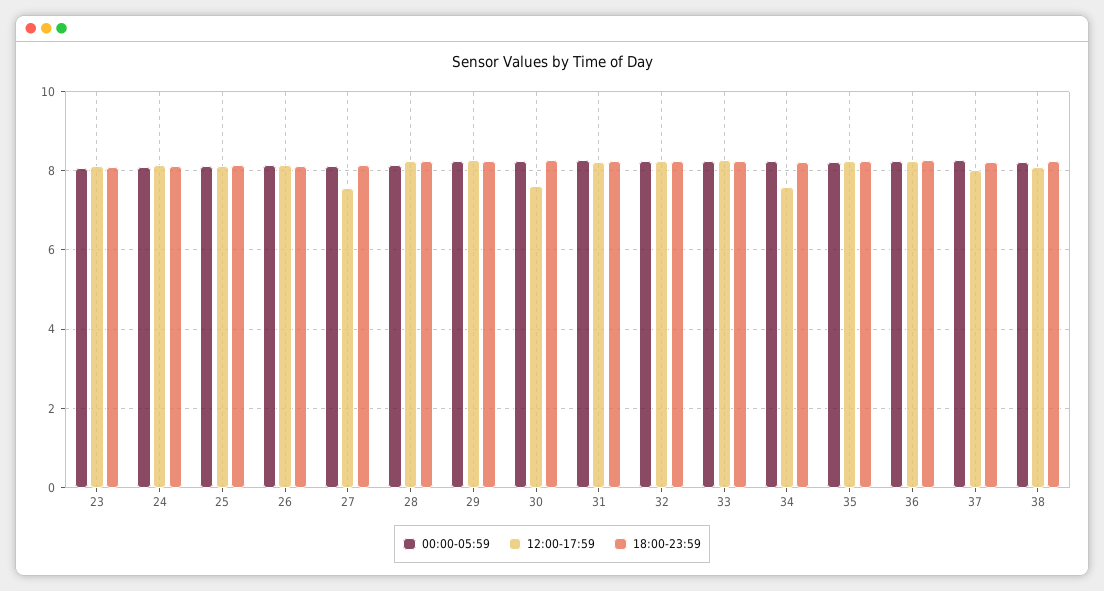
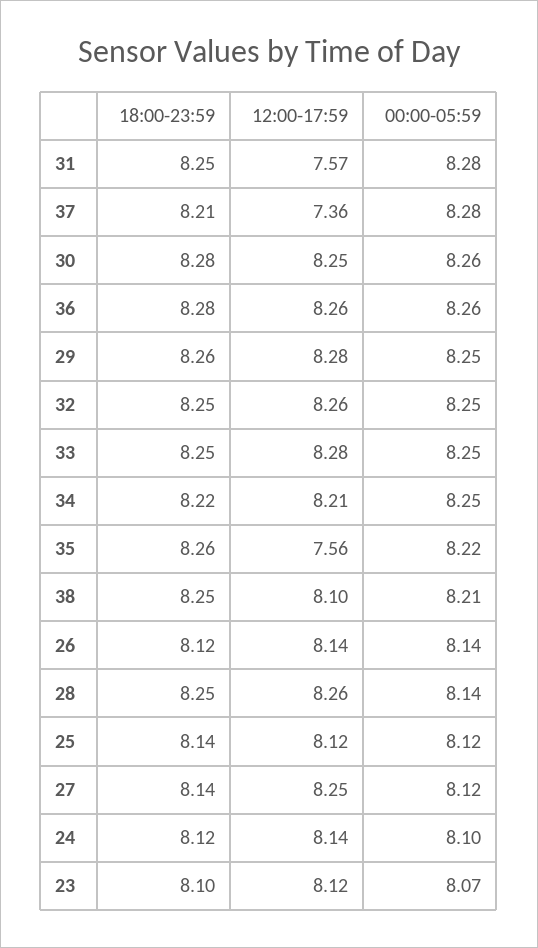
  {
    "00:00-05:59": {
      "23": 8.07,
      "24": 8.1,
      "25": 8.12,
      "26": 8.14,
      "27": 8.12,
      "28": 8.14,
      "29": 8.25,
      "30": 8.26,
      "31": 8.28,
      "32": 8.25,
      "33": 8.25,
      "34": 8.25,
      "35": 8.22,
      "36": 8.26,
      "37": 8.28,
      "38": 8.21
    },
    "12:00-17:59": {
      "23": 8.12,
      "24": 8.14,
      "25": 8.12,
      "26": 8.14,
-     "27": 7.6,
+     "27": 8.25,
      "28": 8.26,
      "29": 8.28,
-     "30": 7.6,
+     "30": 8.25,
-     "31": 8.2,
+     "31": 7.57,
      "32": 8.26,
      "33": 8.28,
-     "34": 7.6,
+     "34": 8.21,
-     "35": 8.2,
+     "35": 7.56,
      "36": 8.26,
-     "37": 8,
+     "37": 7.36,
      "38": 8.1
    },
    "18:00-23:59": {
      "23": 8.1,
      "24": 8.12,
      "25": 8.14,
      "26": 8.12,
      "27": 8.14,
      "28": 8.25,
      "29": 8.26,
      "30": 8.28,
      "31": 8.25,
      "32": 8.25,
      "33": 8.25,
      "34": 8.22,
      "35": 8.26,
      "36": 8.28,
      "37": 8.21,
      "38": 8.25
    }
  }

